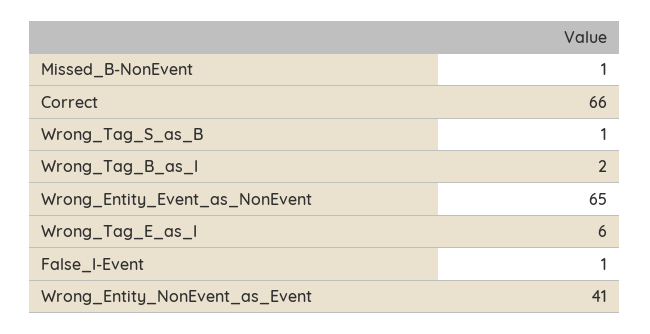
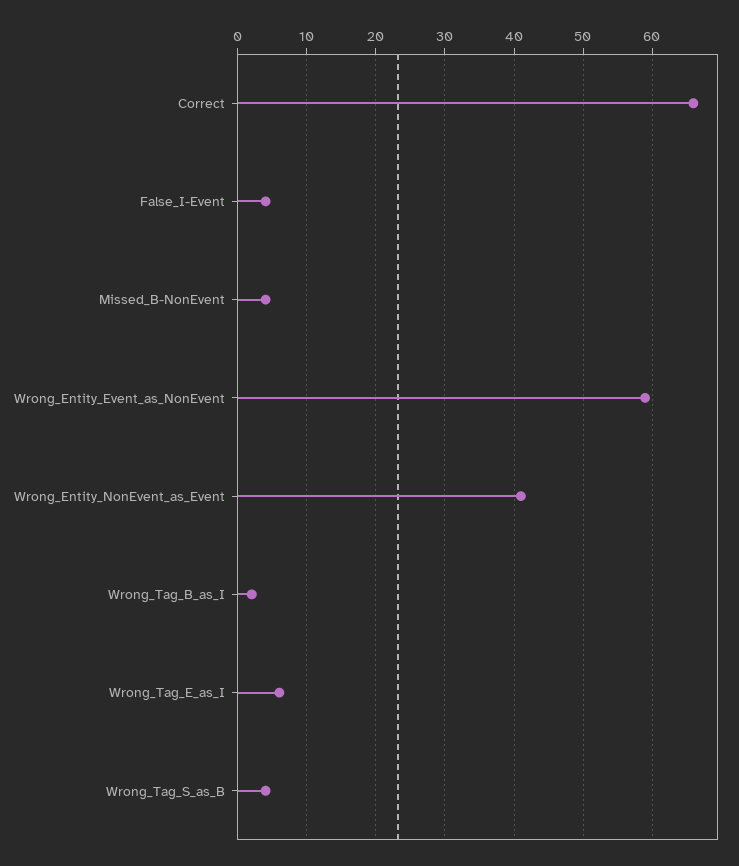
  {
-   "Missed_B-NonEvent": 1,
+   "Missed_B-NonEvent": 4,
    "Correct": 66,
-   "Wrong_Tag_S_as_B": 1,
+   "Wrong_Tag_S_as_B": 4,
    "Wrong_Tag_B_as_I": 2,
-   "Wrong_Entity_Event_as_NonEvent": 65,
+   "Wrong_Entity_Event_as_NonEvent": 59,
    "Wrong_Tag_E_as_I": 6,
-   "False_I-Event": 1,
+   "False_I-Event": 4,
    "Wrong_Entity_NonEvent_as_Event": 41
  }

